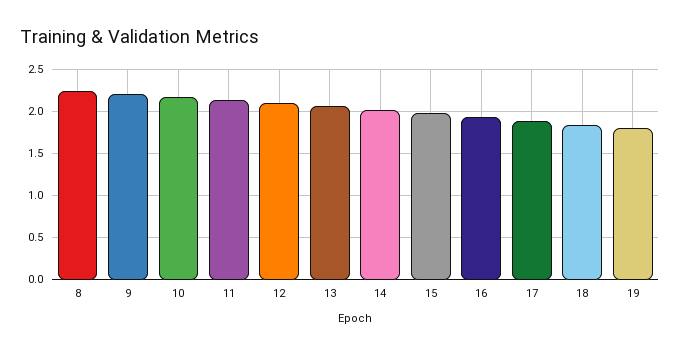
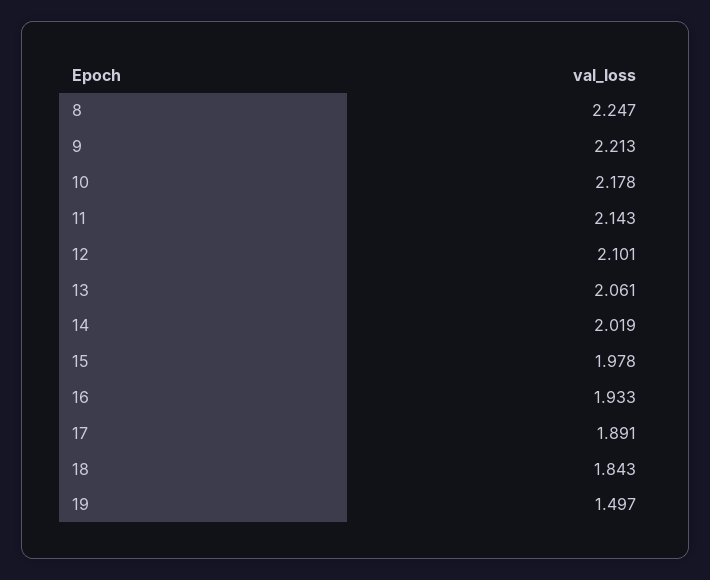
  {
    "8": 2.247,
    "9": 2.213,
    "10": 2.178,
    "11": 2.143,
    "12": 2.101,
    "13": 2.061,
    "14": 2.019,
    "15": 1.978,
    "16": 1.933,
    "17": 1.891,
    "18": 1.843,
-   "19": 1.8
+   "19": 1.497
  }

